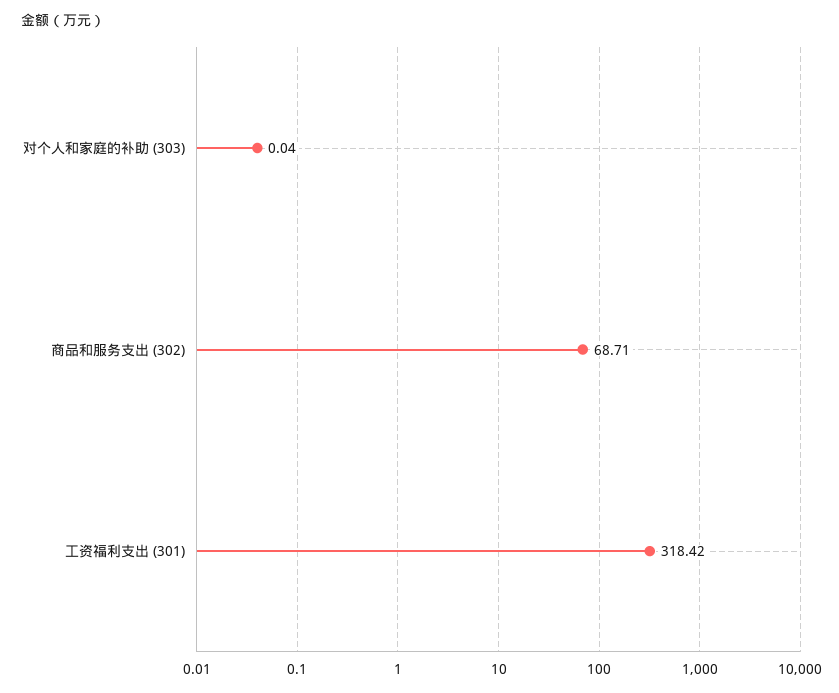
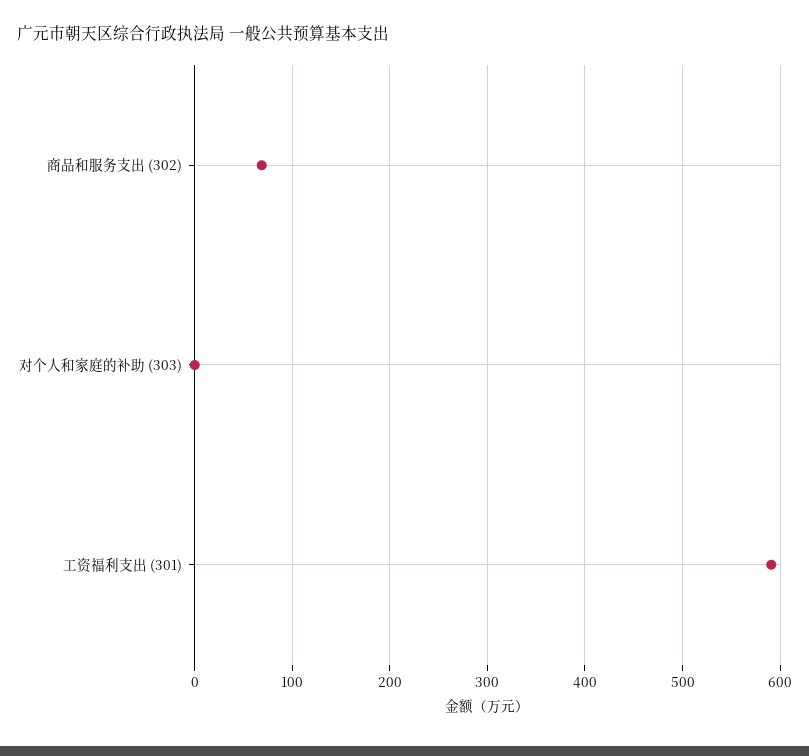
  {
    "对个人和家庭的补助 (303)": 0.04,
    "商品和服务支出 (302)": 68.71,
-   "工资福利支出 (301)": 318.42
+   "工资福利支出 (301)": 590
  }

